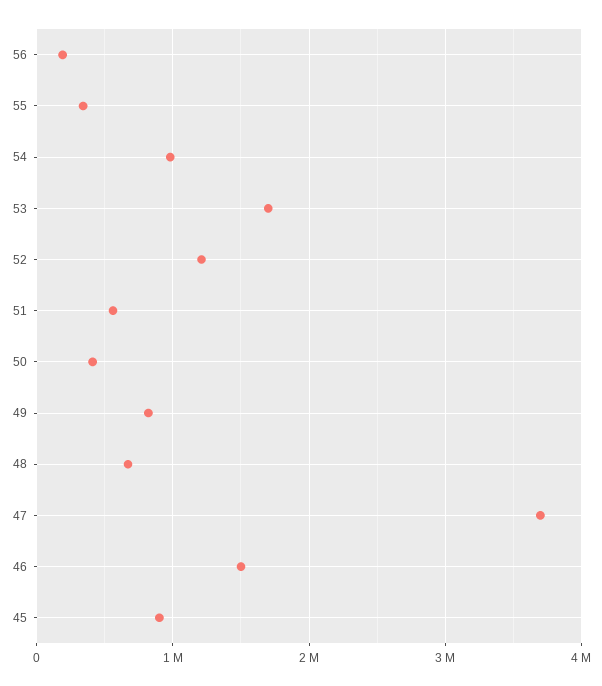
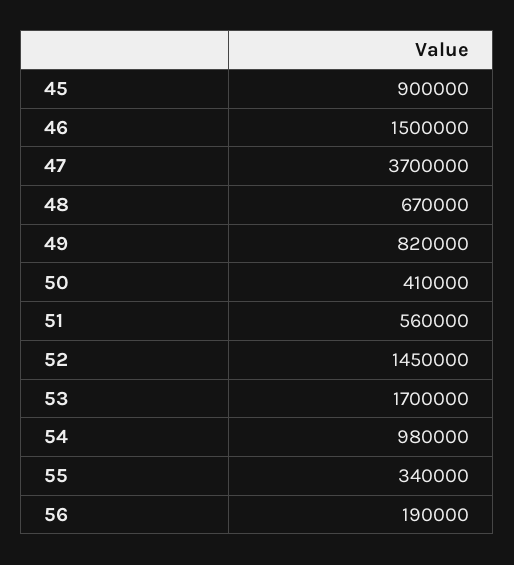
  {
    "56": 190000,
    "55": 340000,
    "54": 980000,
    "53": 1700000,
-   "52": 1200000,
+   "52": 1450000,
    "51": 560000,
    "50": 410000,
    "49": 820000,
    "48": 670000,
    "47": 3700000,
    "46": 1500000,
    "45": 900000
  }

